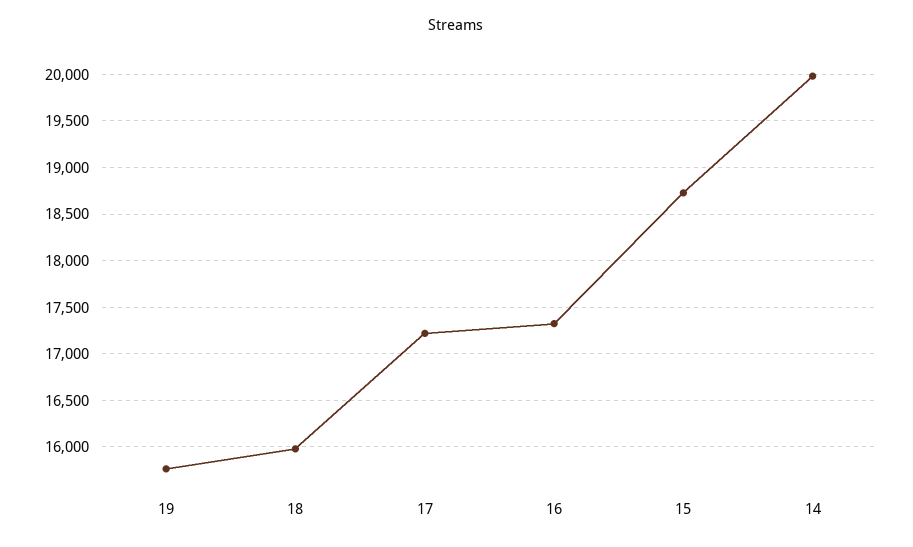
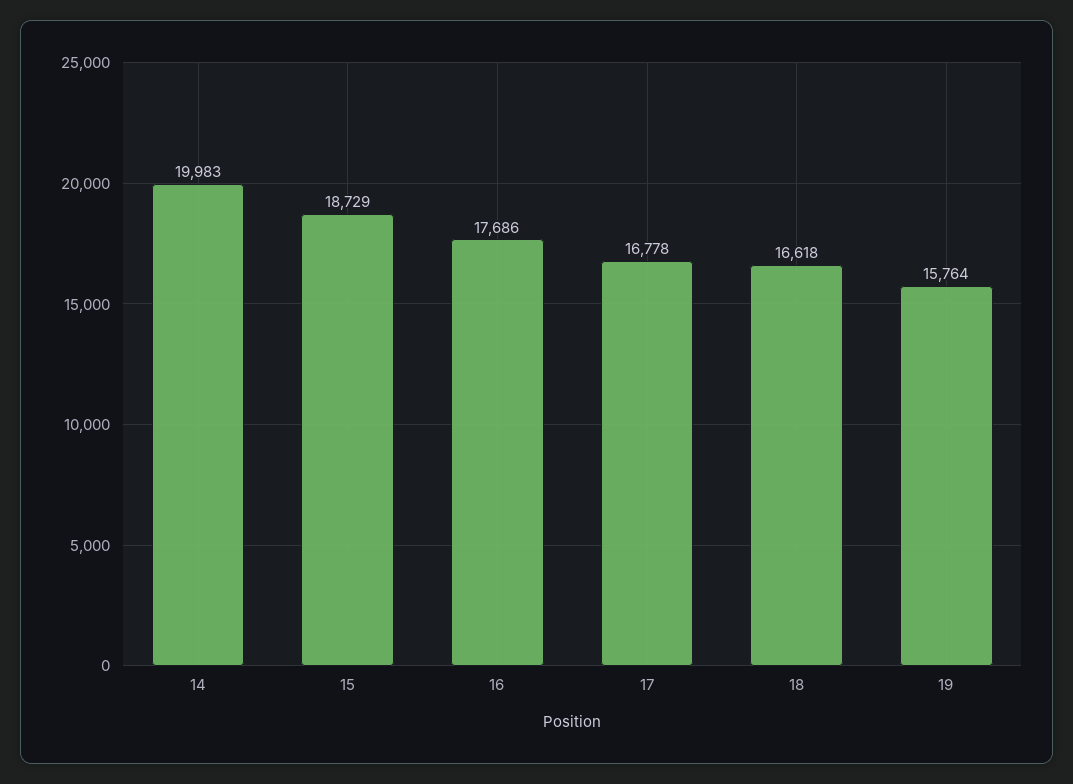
  {
    "19": 15764,
-   "18": 16000,
+   "18": 16618,
-   "17": 17200,
+   "17": 16778,
-   "16": 17300,
+   "16": 17686,
    "15": 18729,
    "14": 19983
  }

